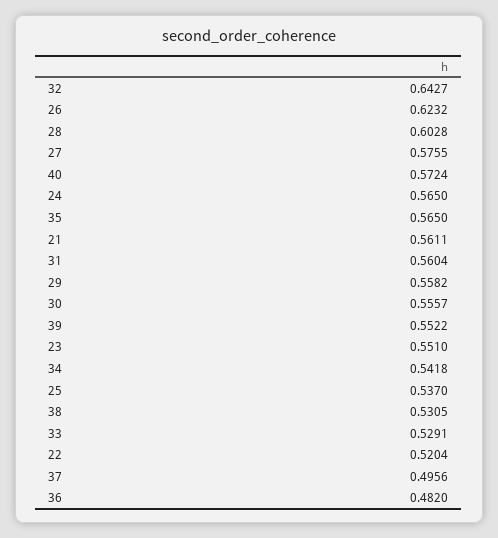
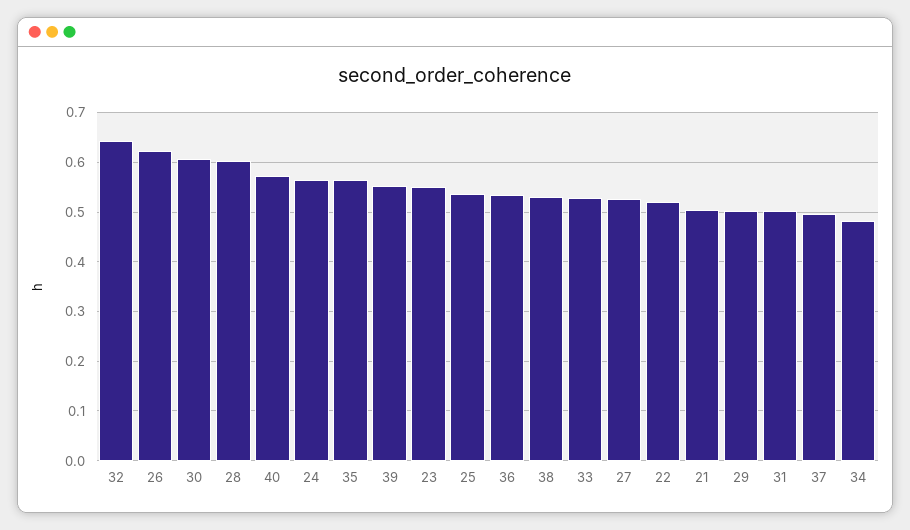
  {
    "32": 0.6427,
    "26": 0.6232,
    "28": 0.6028,
-   "27": 0.5755,
+   "27": 0.52,
    "40": 0.5724,
    "24": 0.565,
    "35": 0.565,
-   "21": 0.5611,
+   "21": 0.5,
-   "31": 0.5604,
+   "31": 0.5,
-   "29": 0.5582,
+   "29": 0.5,
-   "30": 0.5557,
+   "30": 0.6,
    "39": 0.5522,
    "23": 0.551,
-   "34": 0.5418,
+   "34": 0.48,
    "25": 0.537,
    "38": 0.5305,
    "33": 0.5291,
    "22": 0.5204,
    "37": 0.4956,
-   "36": 0.482
+   "36": 0.54
  }

